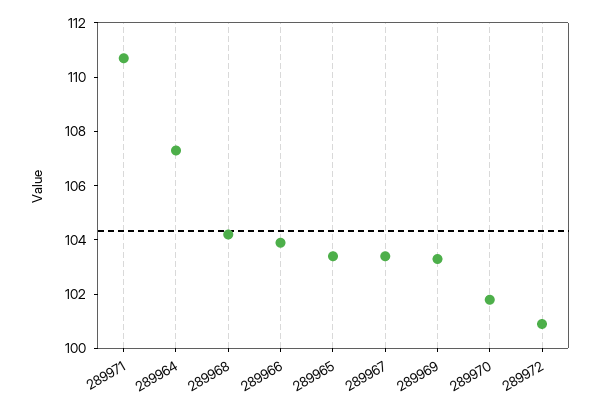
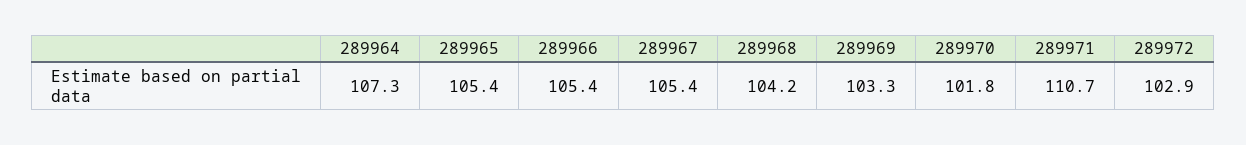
  {
    "289971": 110.7,
    "289964": 107.3,
    "289968": 104.2,
-   "289966": 104,
+   "289966": 105.4,
-   "289965": 103.5,
+   "289965": 105.4,
-   "289967": 103.5,
+   "289967": 105.4,
    "289969": 103.3,
    "289970": 101.8,
-   "289972": 101
+   "289972": 102.9
  }

